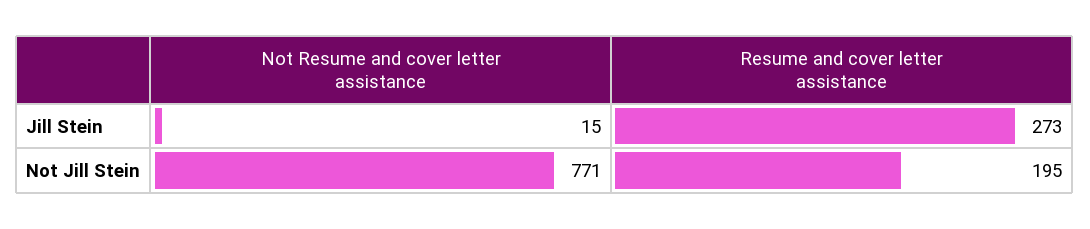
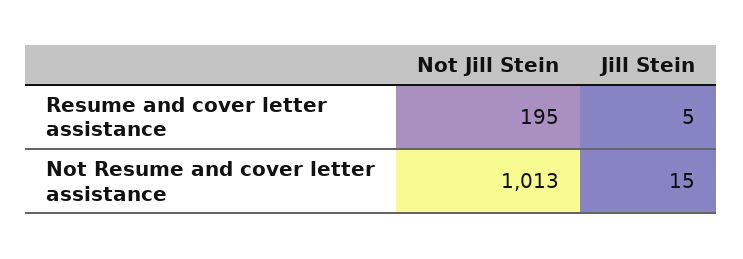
  {
    "Not Resume and cover letter assistance": {
      "Jill Stein": 15,
-     "Not Jill Stein": 771
+     "Not Jill Stein": 1013
    },
    "Resume and cover letter assistance": {
-     "Jill Stein": 273,
+     "Jill Stein": 5,
      "Not Jill Stein": 195
    }
  }

